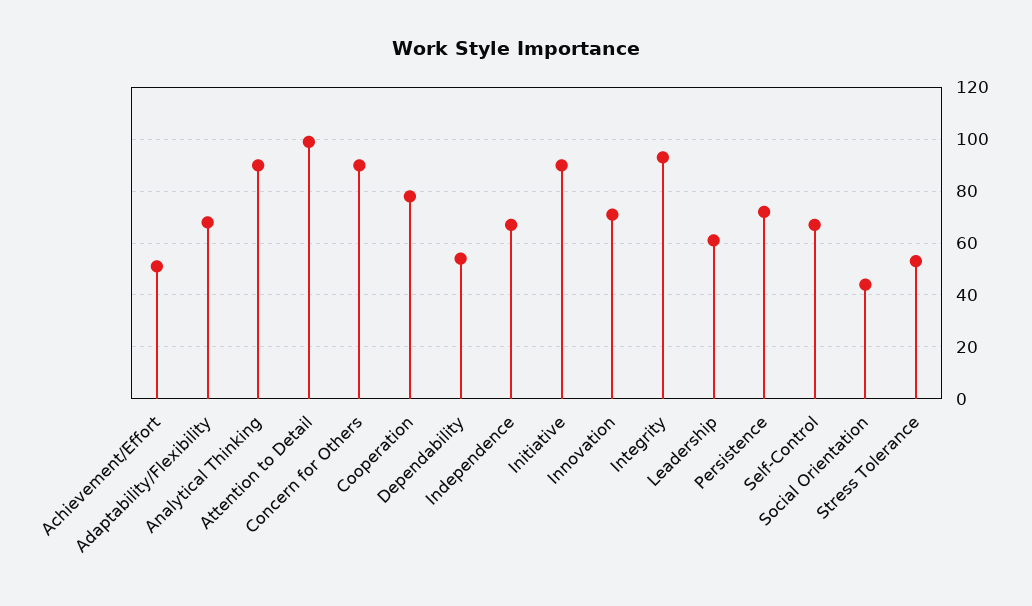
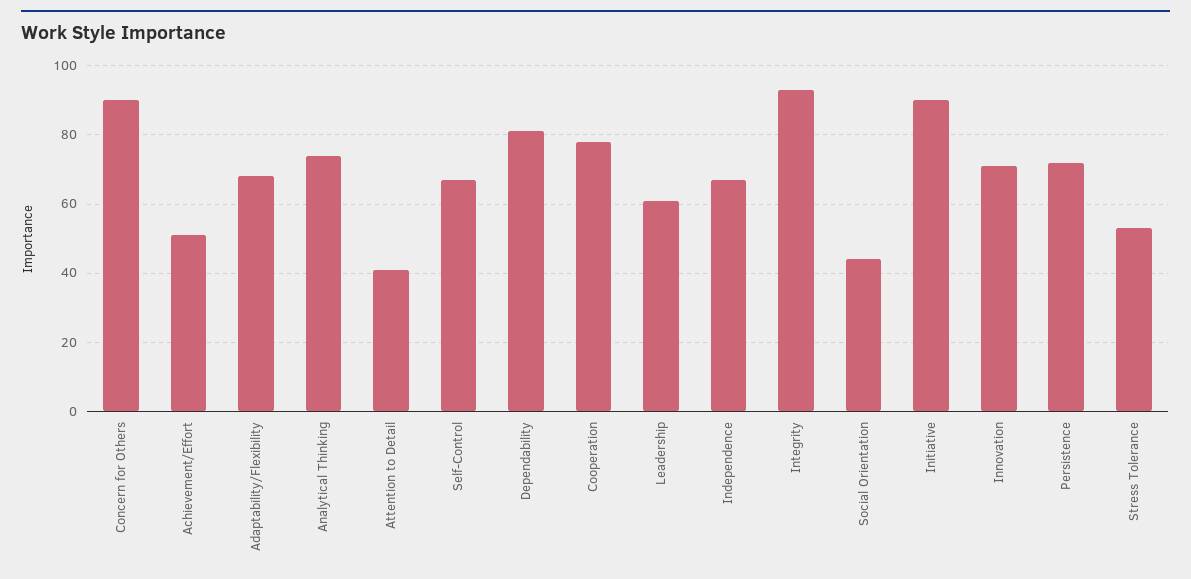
  {
    "Achievement/Effort": 50,
    "Adaptability/Flexibility": 70,
-   "Analytical Thinking": 90,
+   "Analytical Thinking": 75,
-   "Attention to Detail": 100,
+   "Attention to Detail": 40,
    "Concern for Others": 90,
    "Cooperation": 80,
-   "Dependability": 55,
+   "Dependability": 80,
    "Independence": 65,
    "Initiative": 90,
    "Innovation": 70,
    "Integrity": 95,
    "Leadership": 60,
    "Persistence": 70,
    "Self-Control": 65,
    "Social Orientation": 45,
    "Stress Tolerance": 55
  }

